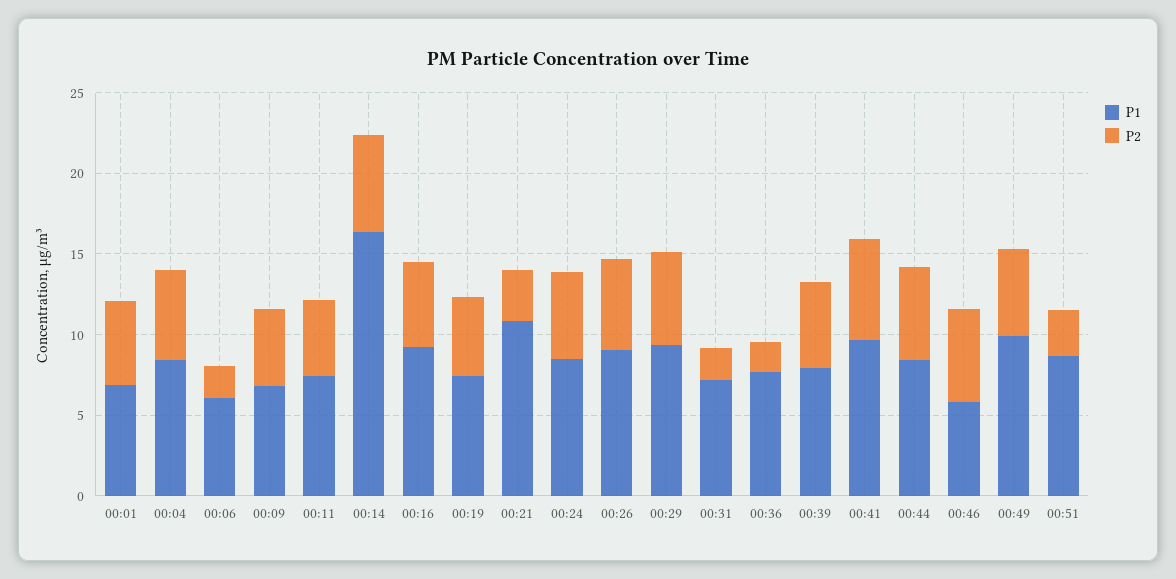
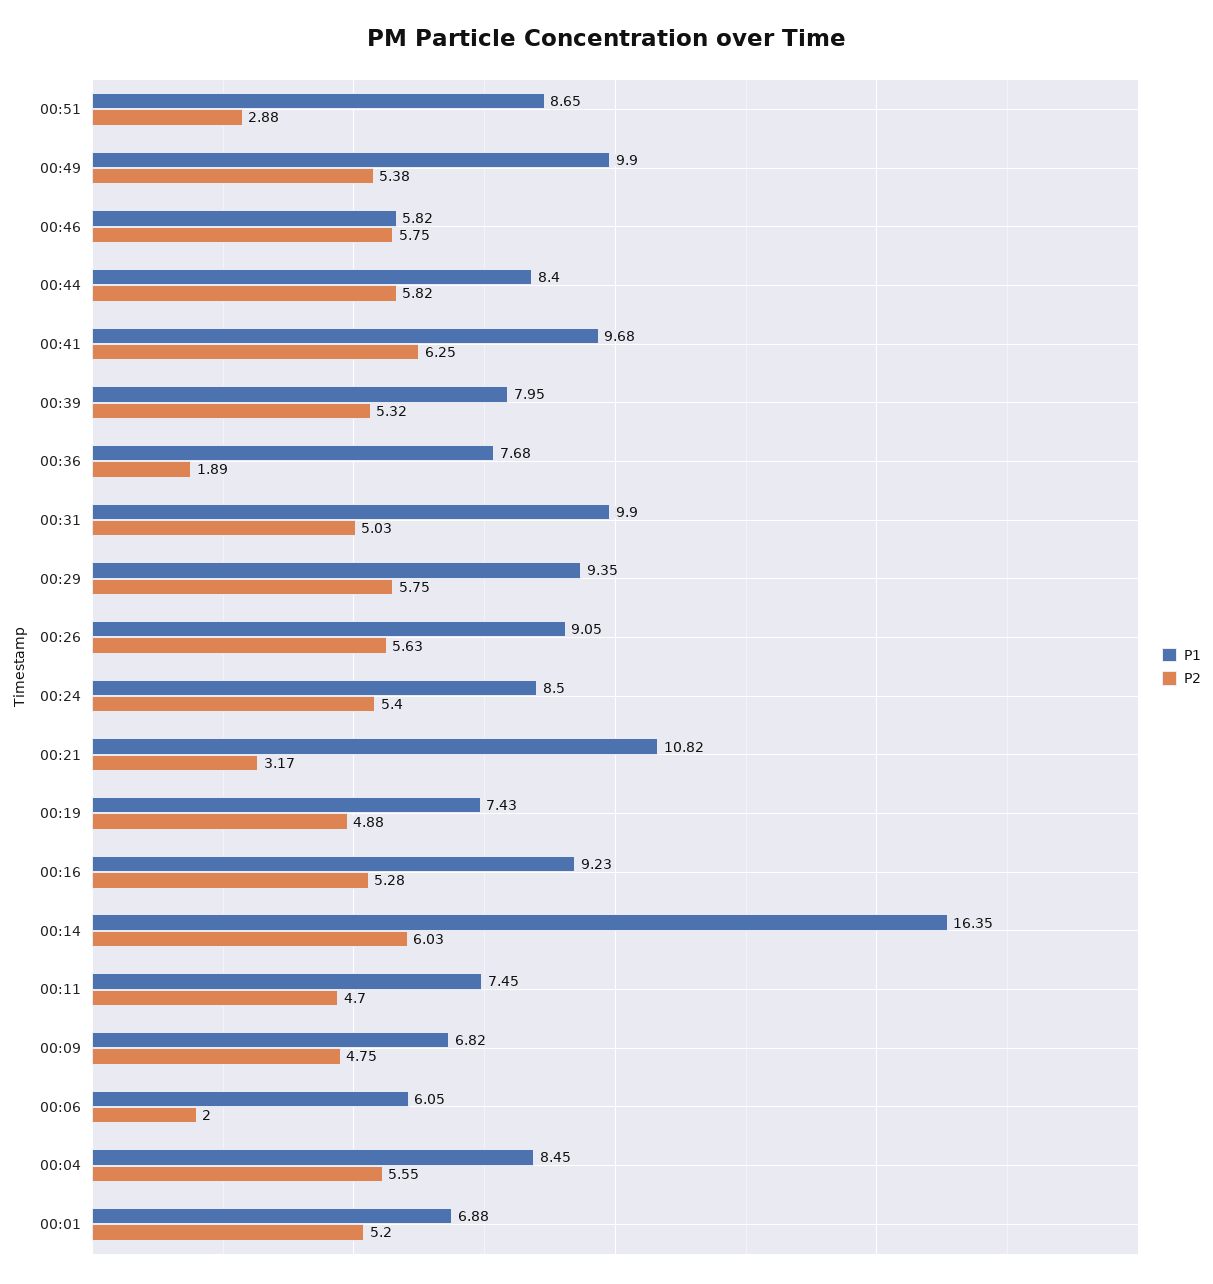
  {
    "P1": {
      "00:01": 6.88,
      "00:04": 8.45,
      "00:06": 6.05,
      "00:09": 6.82,
      "00:11": 7.45,
      "00:14": 16.35,
      "00:16": 9.23,
      "00:19": 7.43,
      "00:21": 10.82,
      "00:24": 8.5,
      "00:26": 9.05,
      "00:29": 9.35,
-     "00:31": 7,
+     "00:31": 9.9,
      "00:36": 7.68,
      "00:39": 7.95,
      "00:41": 9.68,
      "00:44": 8.4,
      "00:46": 5.82,
      "00:49": 9.9,
      "00:51": 8.65
    },
    "P2": {
      "00:01": 5.2,
      "00:04": 5.55,
      "00:06": 2,
      "00:09": 4.75,
      "00:11": 4.7,
      "00:14": 6.03,
      "00:16": 5.28,
      "00:19": 4.88,
      "00:21": 3.17,
      "00:24": 5.4,
      "00:26": 5.63,
      "00:29": 5.75,
-     "00:31": 2,
+     "00:31": 5.03,
      "00:36": 1.89,
      "00:39": 5.32,
      "00:41": 6.25,
      "00:44": 5.82,
      "00:46": 5.75,
      "00:49": 5.38,
      "00:51": 2.88
    }
  }

